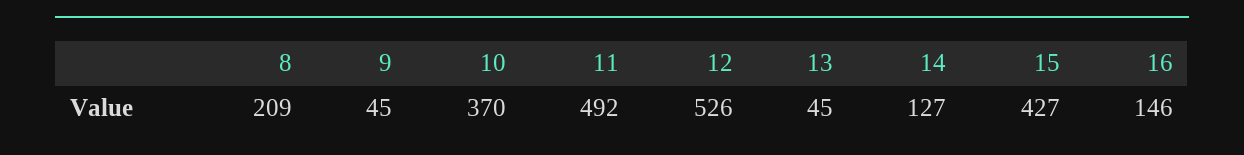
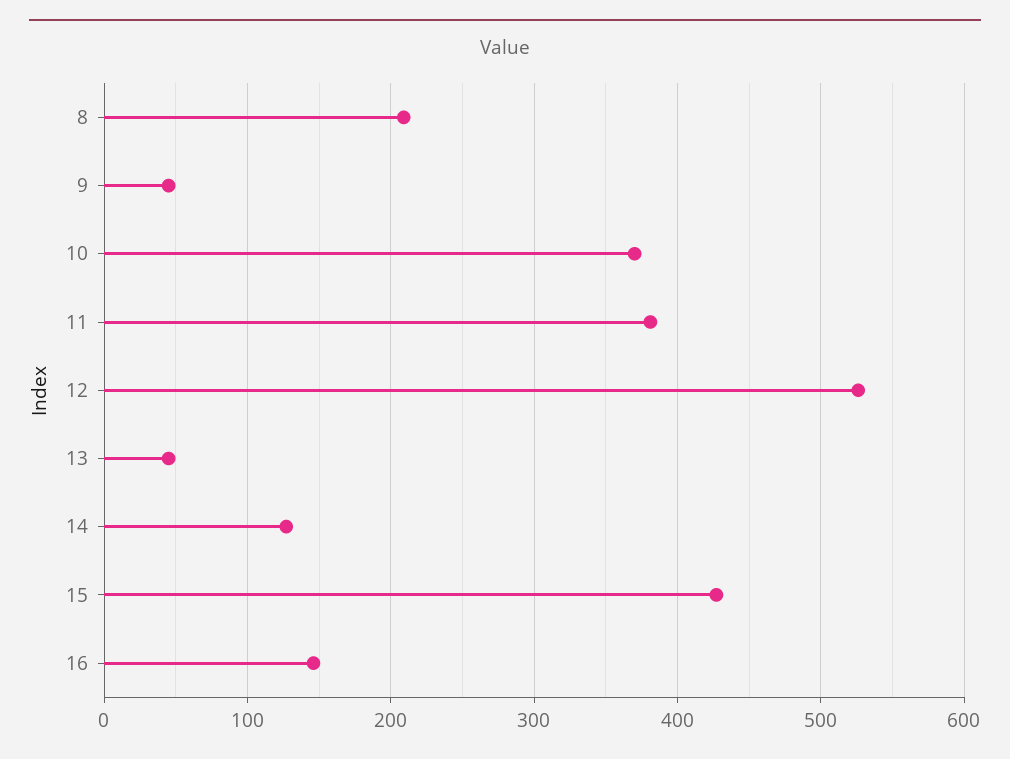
  {
    "8": 209,
    "9": 45,
    "10": 370,
-   "11": 492,
+   "11": 380,
    "12": 526,
    "13": 45,
    "14": 127,
    "15": 427,
    "16": 146
  }

